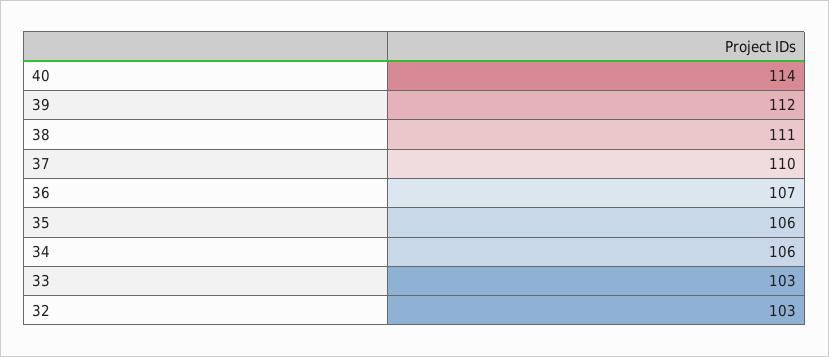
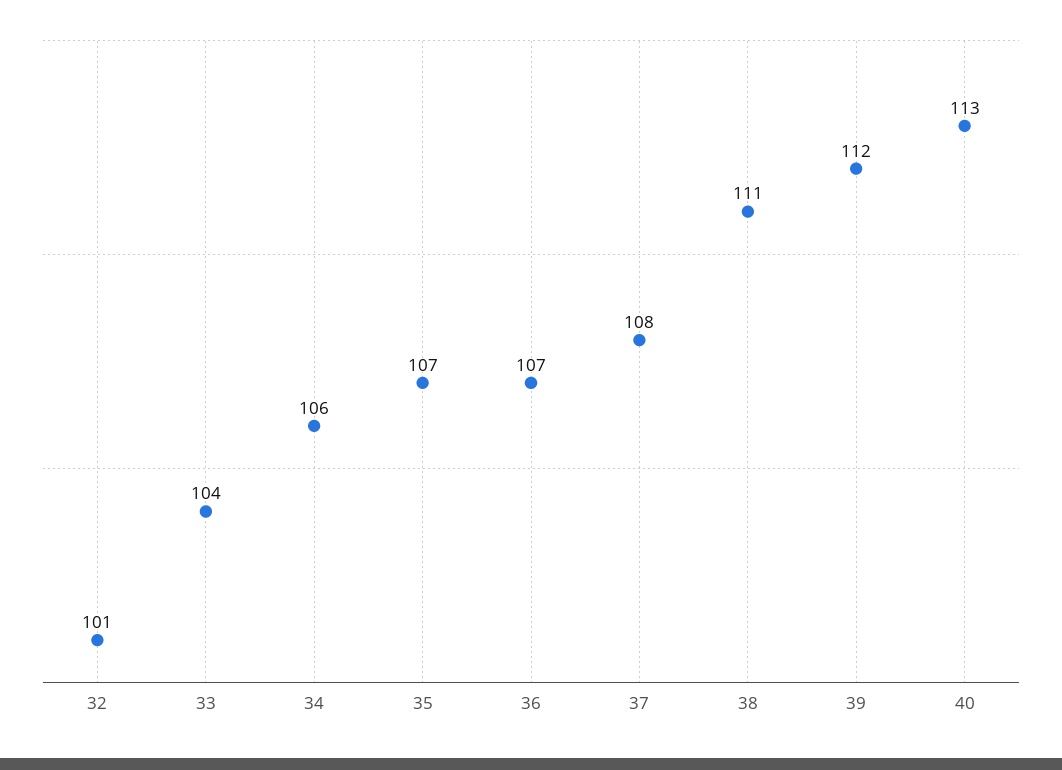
  {
-   "40": 114,
+   "40": 113,
    "39": 112,
    "38": 111,
-   "37": 110,
+   "37": 108,
    "36": 107,
-   "35": 106,
+   "35": 107,
    "34": 106,
-   "33": 103,
+   "33": 104,
-   "32": 103
+   "32": 101
  }

